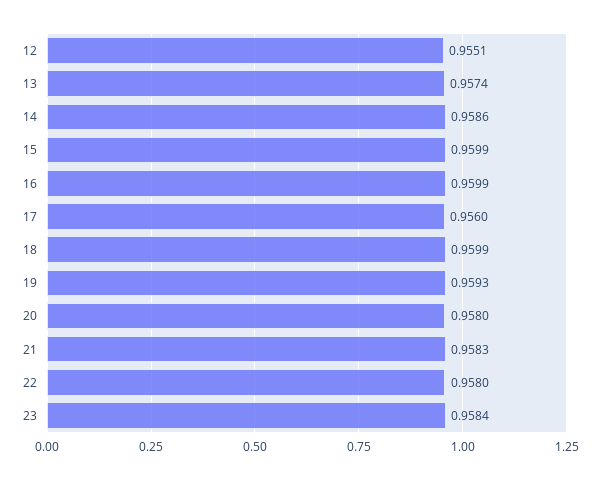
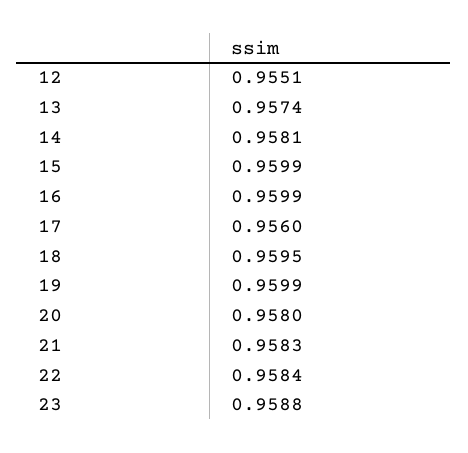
  {
    "12": 0.9551,
    "13": 0.9574,
-   "14": 0.9586,
+   "14": 0.9581,
    "15": 0.9599,
    "16": 0.9599,
    "17": 0.956,
-   "18": 0.9599,
+   "18": 0.9595,
-   "19": 0.9593,
+   "19": 0.9599,
    "20": 0.958,
    "21": 0.9583,
-   "22": 0.958,
+   "22": 0.9584,
-   "23": 0.9584
+   "23": 0.9588
  }

